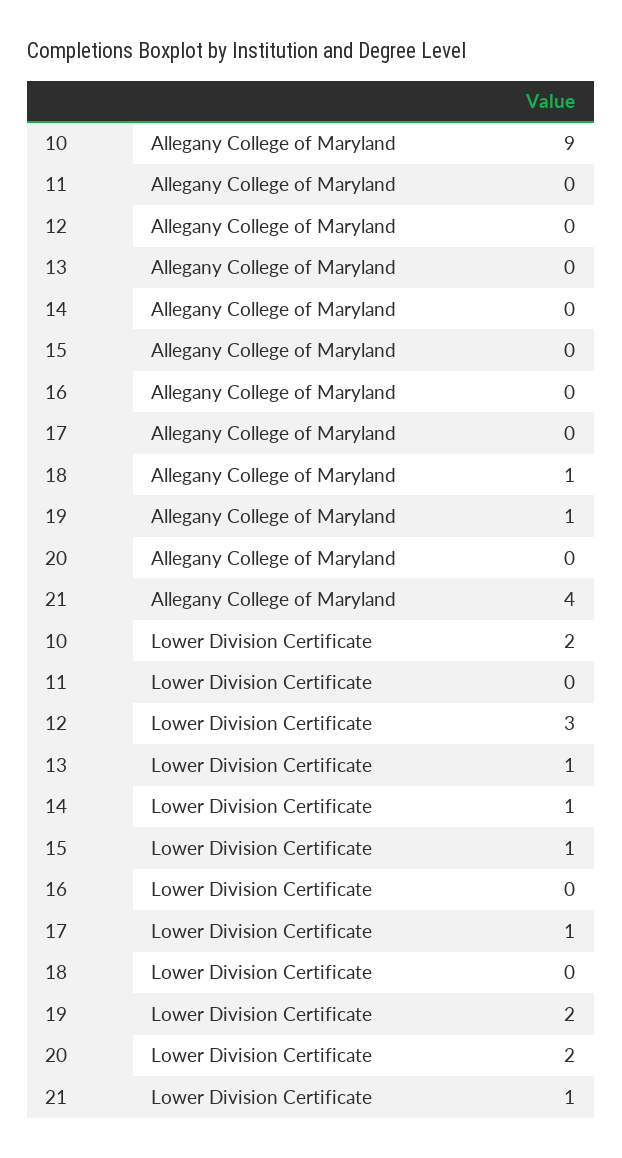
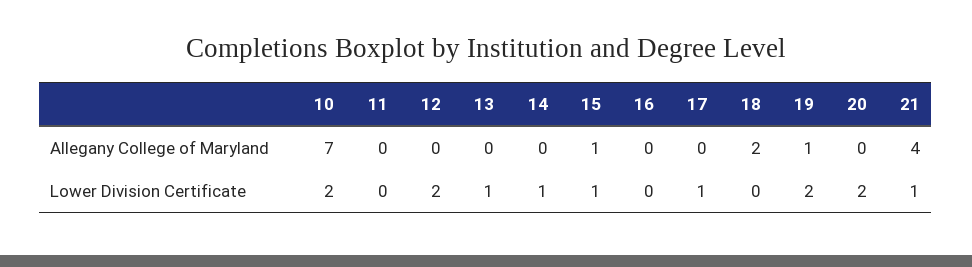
  {
    "10": {
-     "Allegany College of Maryland": 9,
+     "Allegany College of Maryland": 7,
      "Lower Division Certificate": 2
    },
    "11": {
      "Allegany College of Maryland": 0,
      "Lower Division Certificate": 0
    },
    "12": {
      "Allegany College of Maryland": 0,
-     "Lower Division Certificate": 3
+     "Lower Division Certificate": 2
    },
    "13": {
      "Allegany College of Maryland": 0,
      "Lower Division Certificate": 1
    },
    "14": {
      "Allegany College of Maryland": 0,
      "Lower Division Certificate": 1
    },
    "15": {
-     "Allegany College of Maryland": 0,
+     "Allegany College of Maryland": 1,
      "Lower Division Certificate": 1
    },
    "16": {
      "Allegany College of Maryland": 0,
      "Lower Division Certificate": 0
    },
    "17": {
      "Allegany College of Maryland": 0,
      "Lower Division Certificate": 1
    },
    "18": {
-     "Allegany College of Maryland": 1,
+     "Allegany College of Maryland": 2,
      "Lower Division Certificate": 0
    },
    "19": {
      "Allegany College of Maryland": 1,
      "Lower Division Certificate": 2
    },
    "20": {
      "Allegany College of Maryland": 0,
      "Lower Division Certificate": 2
    },
    "21": {
      "Allegany College of Maryland": 4,
      "Lower Division Certificate": 1
    }
  }

